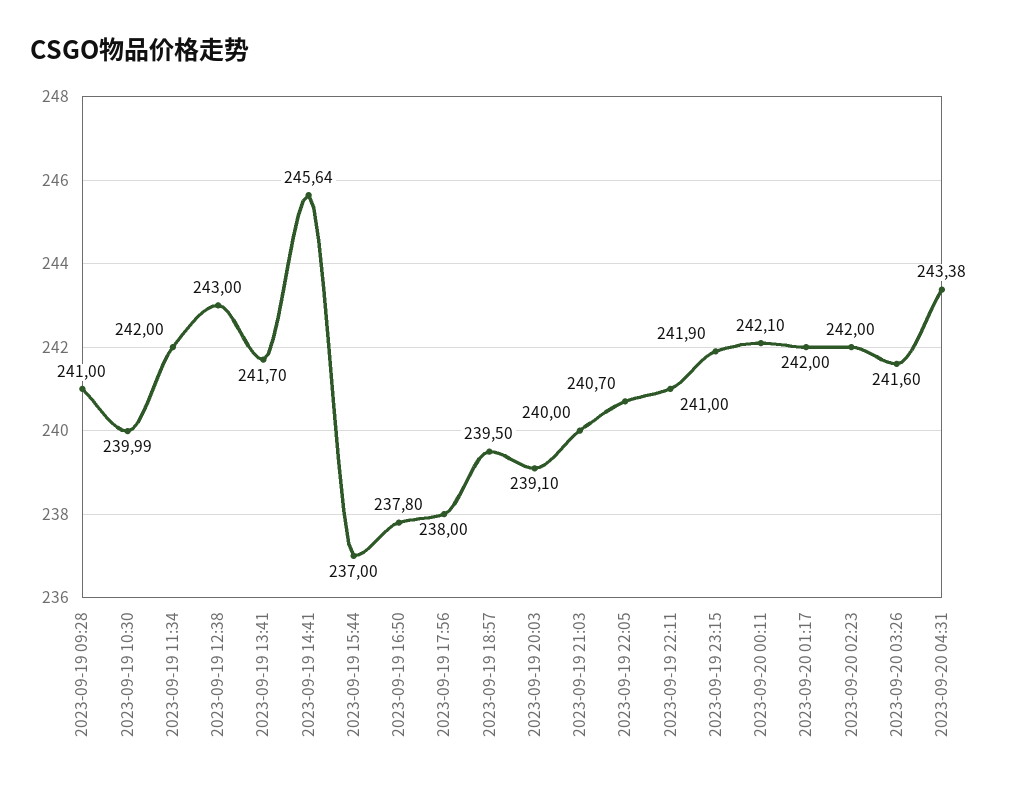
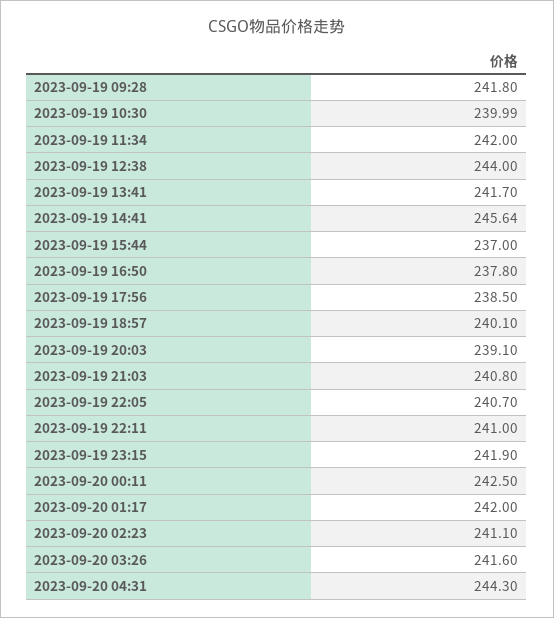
  {
-   "2023-09-19 09:28": 241,
+   "2023-09-19 09:28": 241.8,
    "2023-09-19 10:30": 239.99,
    "2023-09-19 11:34": 242,
-   "2023-09-19 12:38": 243,
+   "2023-09-19 12:38": 244,
    "2023-09-19 13:41": 241.7,
    "2023-09-19 14:41": 245.64,
    "2023-09-19 15:44": 237,
    "2023-09-19 16:50": 237.8,
-   "2023-09-19 17:56": 238,
+   "2023-09-19 17:56": 238.5,
-   "2023-09-19 18:57": 239.5,
+   "2023-09-19 18:57": 240.1,
    "2023-09-19 20:03": 239.1,
-   "2023-09-19 21:03": 240,
+   "2023-09-19 21:03": 240.8,
    "2023-09-19 22:05": 240.7,
    "2023-09-19 22:11": 241,
    "2023-09-19 23:15": 241.9,
-   "2023-09-20 00:11": 242.1,
+   "2023-09-20 00:11": 242.5,
    "2023-09-20 01:17": 242,
-   "2023-09-20 02:23": 242,
+   "2023-09-20 02:23": 241.1,
    "2023-09-20 03:26": 241.6,
-   "2023-09-20 04:31": 243.38
+   "2023-09-20 04:31": 244.3
  }

